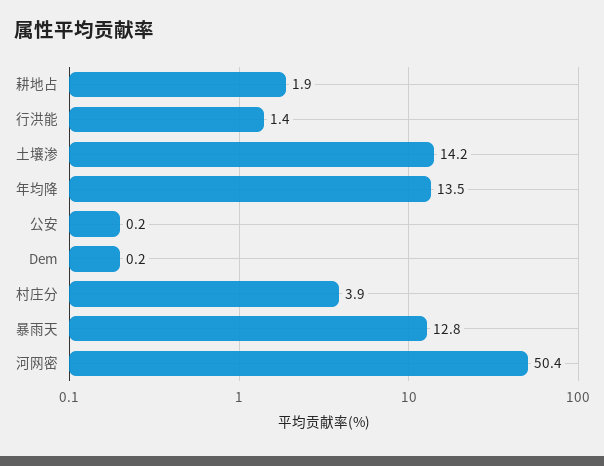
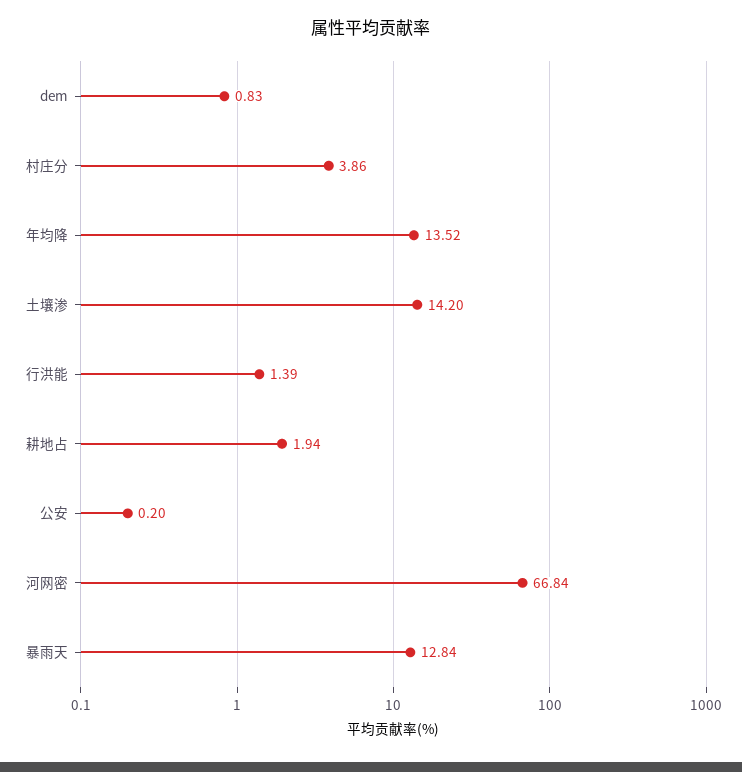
  {
    "耕地占": 1.94,
    "行洪能": 1.39,
    "土壤渗": 14.2,
    "年均降": 13.52,
    "公安": 0.2,
-   "Dem": 0.2,
+   "Dem": 0.83,
    "村庄分": 3.86,
    "暴雨天": 12.84,
-   "河网密": 50.4
+   "河网密": 66.84
  }

